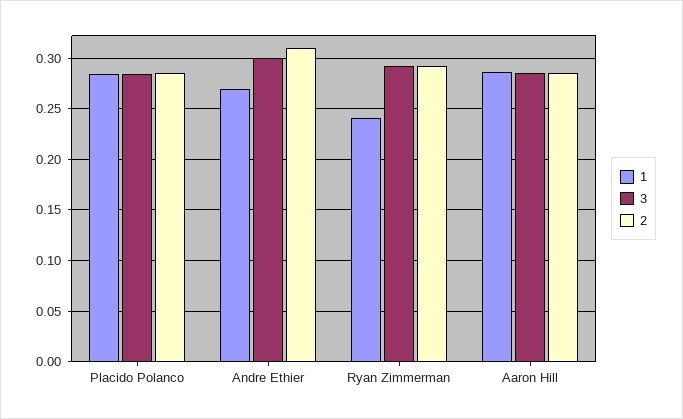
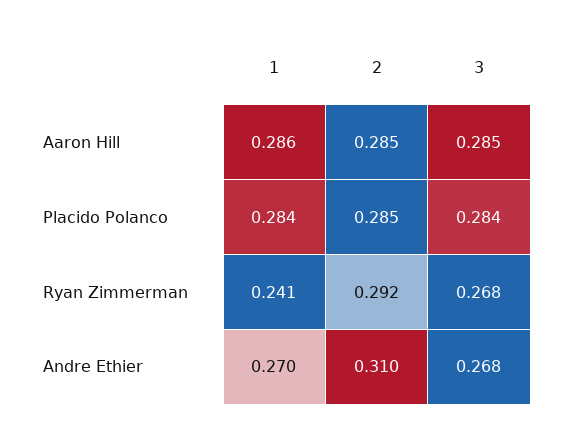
  {
    "1": {
      "Placido Polanco": 0.284,
      "Andre Ethier": 0.27,
      "Ryan Zimmerman": 0.241,
      "Aaron Hill": 0.286
    },
    "3": {
      "Placido Polanco": 0.284,
-     "Andre Ethier": 0.3,
+     "Andre Ethier": 0.268,
-     "Ryan Zimmerman": 0.29,
+     "Ryan Zimmerman": 0.268,
      "Aaron Hill": 0.285
    },
    "2": {
      "Placido Polanco": 0.285,
      "Andre Ethier": 0.31,
      "Ryan Zimmerman": 0.292,
      "Aaron Hill": 0.285
    }
  }

